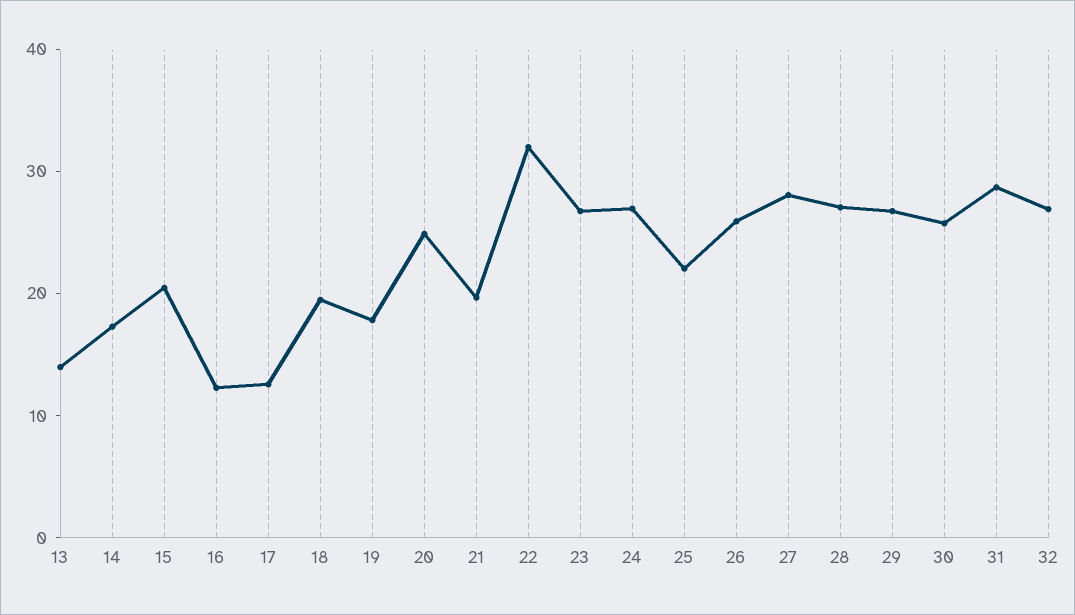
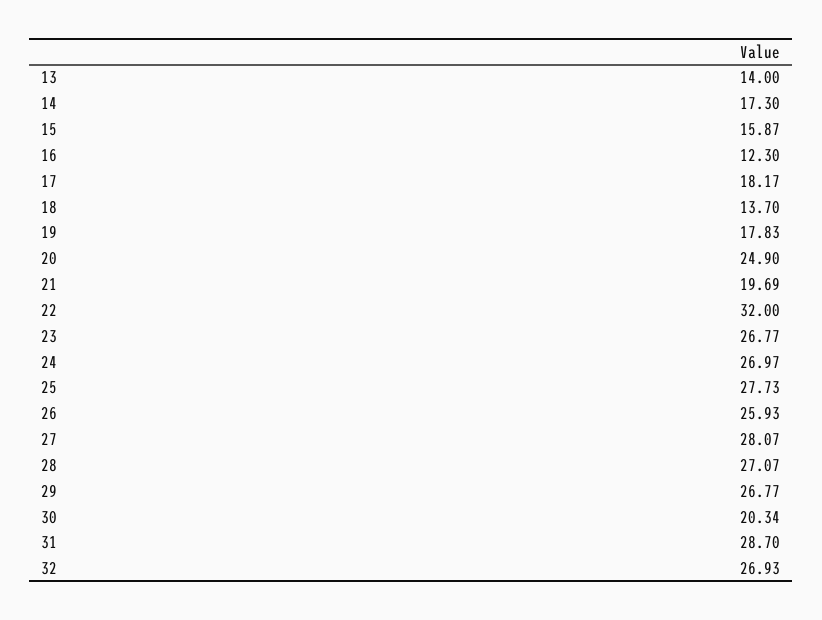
  {
    "13": 14,
    "14": 17.3,
-   "15": 20,
+   "15": 15.87,
    "16": 12.3,
-   "17": 12,
+   "17": 18.17,
-   "18": 20,
+   "18": 13.7,
    "19": 17.83,
    "20": 24.9,
    "21": 19.69,
    "22": 32,
    "23": 26.77,
    "24": 26.97,
-   "25": 22,
+   "25": 27.73,
    "26": 25.93,
    "27": 28.07,
    "28": 27.07,
    "29": 26.77,
-   "30": 26,
+   "30": 20.34,
    "31": 28.7,
    "32": 26.93
  }

